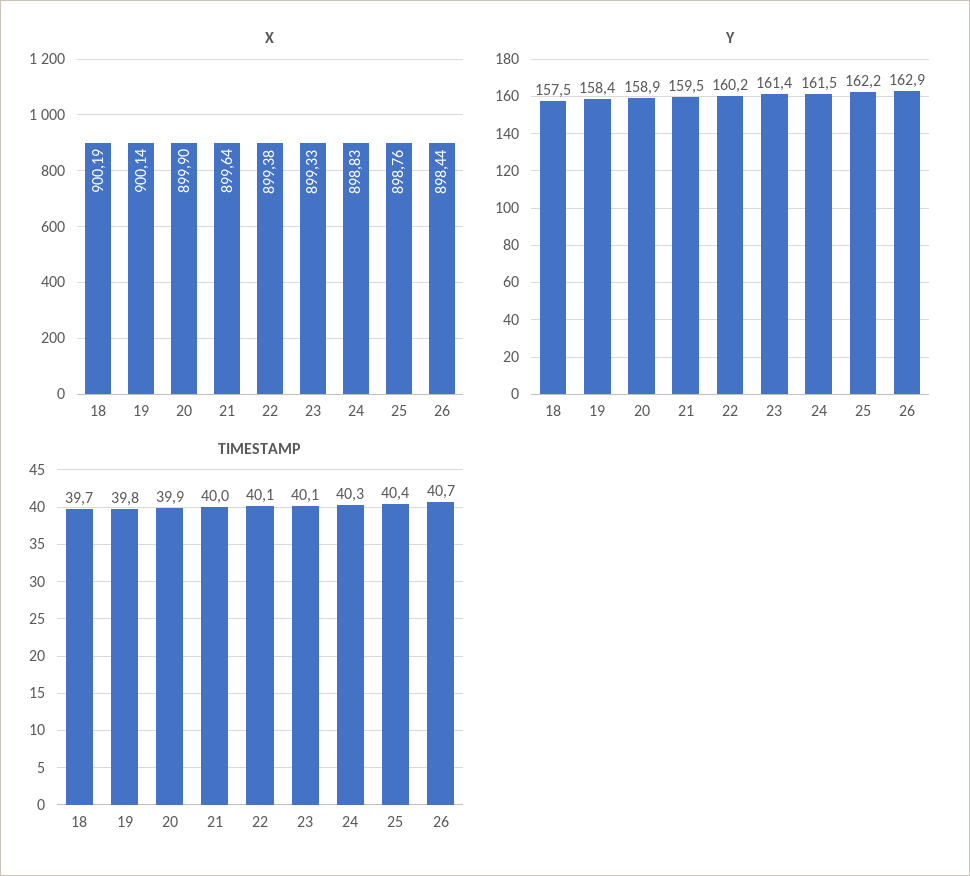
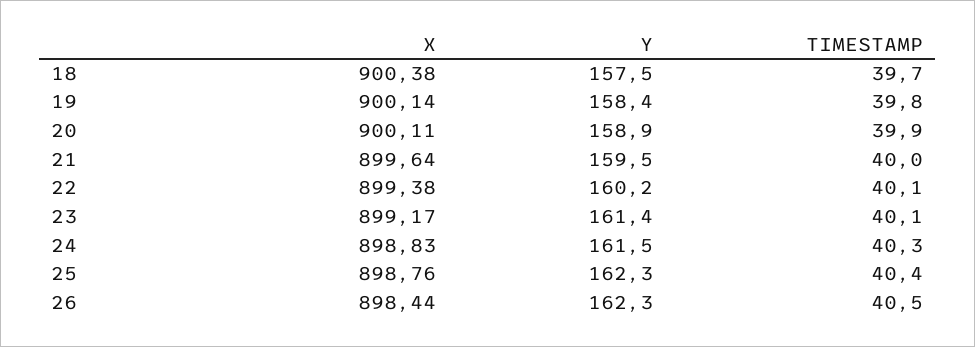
  {
    "X": {
-     "18": 900.19,
+     "18": 900.38,
      "19": 900.14,
-     "20": 899.9,
+     "20": 900.11,
      "21": 899.64,
      "22": 899.38,
-     "23": 899.33,
+     "23": 899.17,
      "24": 898.83,
      "25": 898.76,
      "26": 898.44
    },
    "Y": {
      "18": 157.5,
      "19": 158.4,
      "20": 158.9,
      "21": 159.5,
      "22": 160.2,
      "23": 161.4,
      "24": 161.5,
-     "25": 162.2,
+     "25": 162.3,
-     "26": 162.9
+     "26": 162.3
    },
    "TIMESTAMP": {
      "18": 39.7,
      "19": 39.8,
      "20": 39.9,
      "21": 40,
      "22": 40.1,
      "23": 40.1,
      "24": 40.3,
      "25": 40.4,
-     "26": 40.7
+     "26": 40.5
    }
  }

